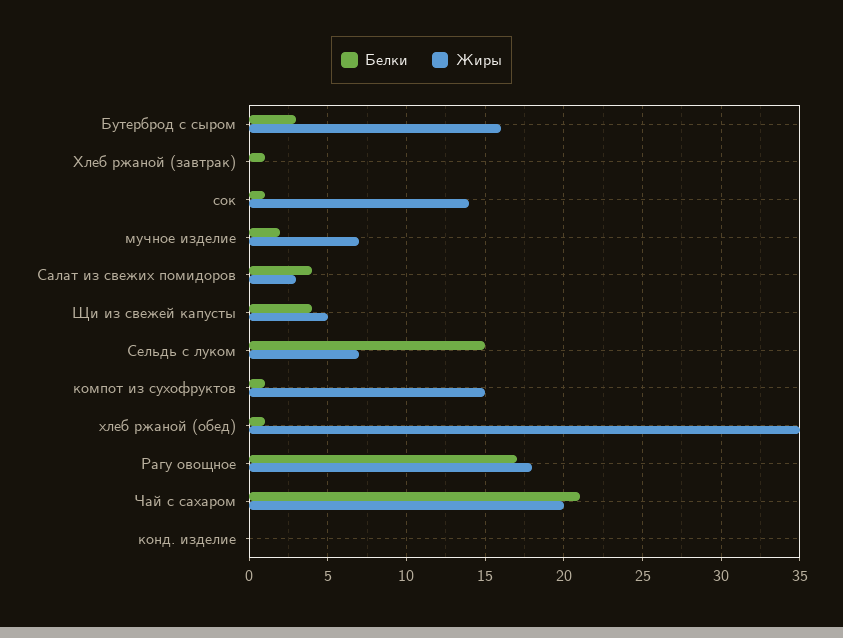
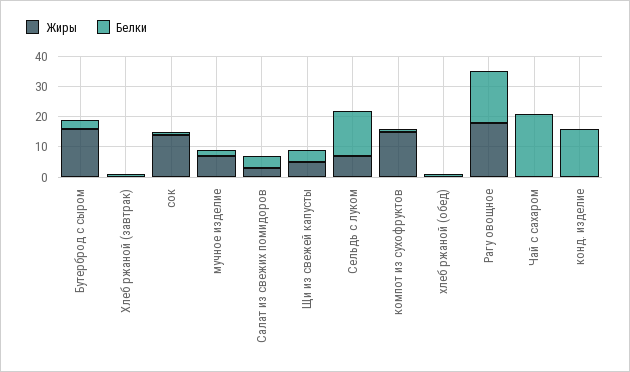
  {
    "Белки": {
      "Бутерброд с сыром": 3,
      "Хлеб ржаной (завтрак)": 1,
      "сок": 1,
      "мучное изделие": 2,
      "Салат из свежих помидоров": 4,
      "Щи из свежей капусты": 4,
      "Сельдь с луком": 15,
      "компот из сухофруктов": 1,
      "хлеб ржаной (обед)": 1,
      "Рагу овощное": 17,
      "Чай с сахаром": 21,
-     "конд. изделие": 0
+     "конд. изделие": 15
    },
    "Жиры": {
      "Бутерброд с сыром": 16,
      "Хлеб ржаной (завтрак)": 0,
      "сок": 14,
      "мучное изделие": 7,
      "Салат из свежих помидоров": 3,
      "Щи из свежей капусты": 5,
      "Сельдь с луком": 7,
      "компот из сухофруктов": 15,
-     "хлеб ржаной (обед)": 35,
+     "хлеб ржаной (обед)": 0,
      "Рагу овощное": 18,
-     "Чай с сахаром": 20,
+     "Чай с сахаром": 0,
      "конд. изделие": 0
    }
  }

